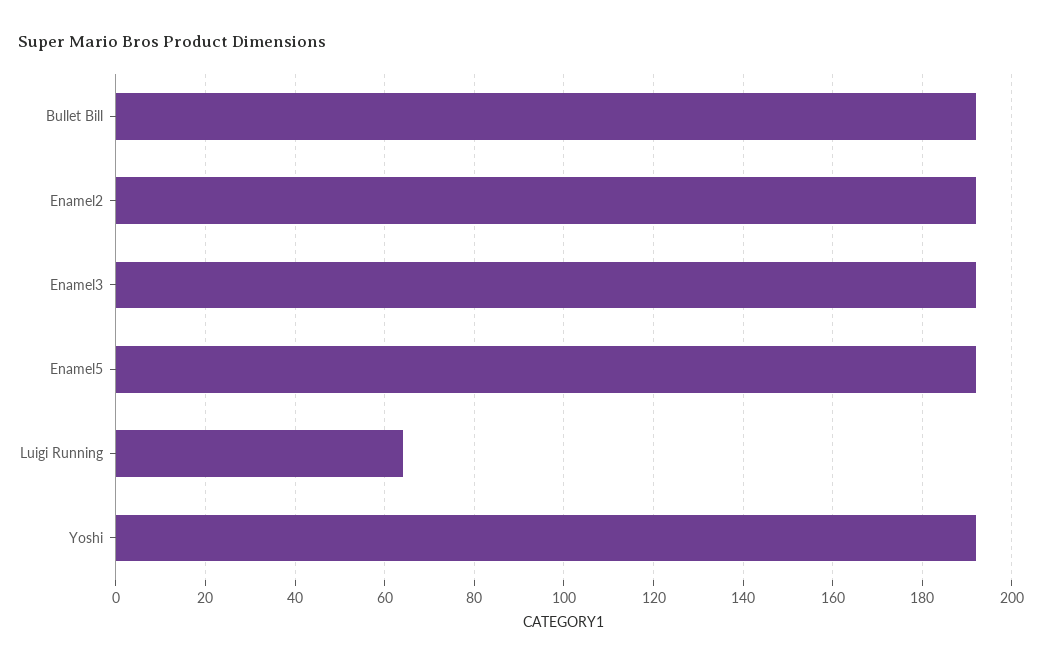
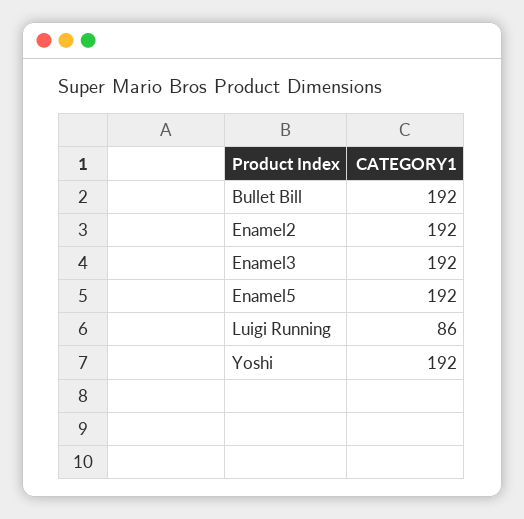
  {
    "Bullet Bill": 192,
    "Enamel2": 192,
    "Enamel3": 192,
    "Enamel5": 192,
-   "Luigi Running": 65,
+   "Luigi Running": 86,
    "Yoshi": 192
  }

